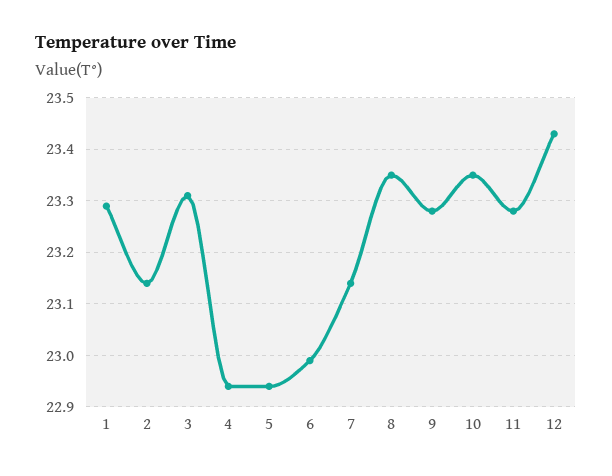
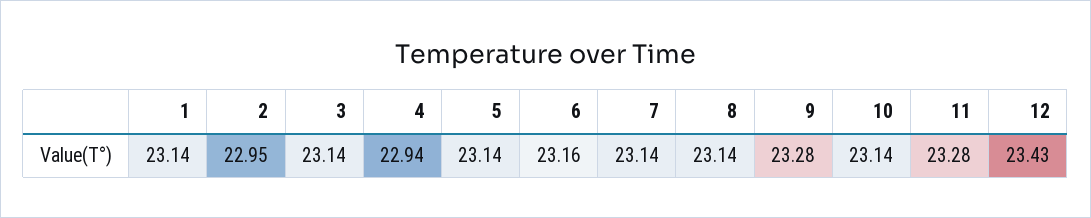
  {
-   "1": 23.3,
+   "1": 23.14,
-   "2": 23.15,
+   "2": 22.95,
-   "3": 23.3,
+   "3": 23.14,
    "4": 22.94,
-   "5": 22.95,
+   "5": 23.14,
-   "6": 23,
+   "6": 23.16,
    "7": 23.14,
-   "8": 23.35,
+   "8": 23.14,
    "9": 23.28,
-   "10": 23.35,
+   "10": 23.14,
    "11": 23.28,
    "12": 23.43
  }

